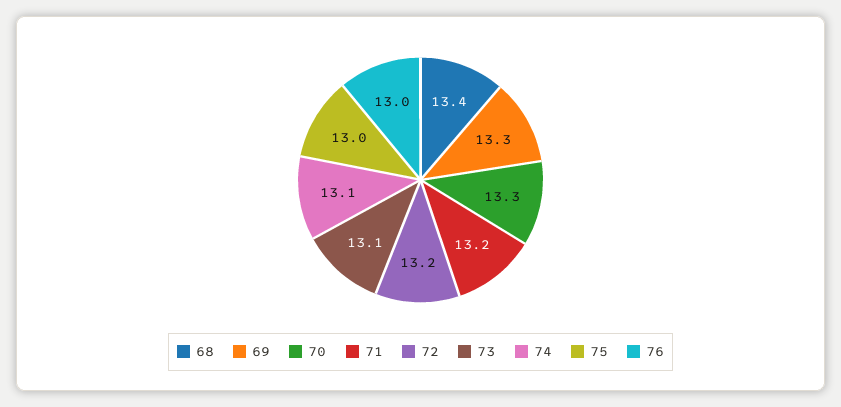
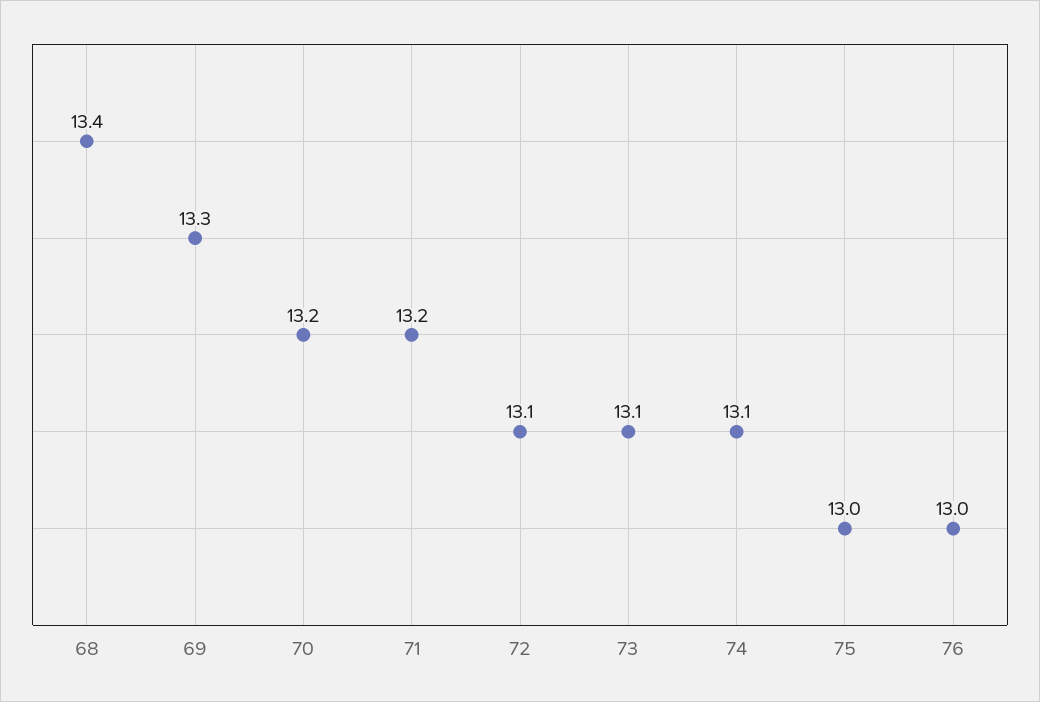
  {
    "68": 13.4,
    "69": 13.3,
-   "70": 13.3,
+   "70": 13.2,
    "71": 13.2,
-   "72": 13.2,
+   "72": 13.1,
    "73": 13.1,
    "74": 13.1,
    "75": 13,
    "76": 13
  }

